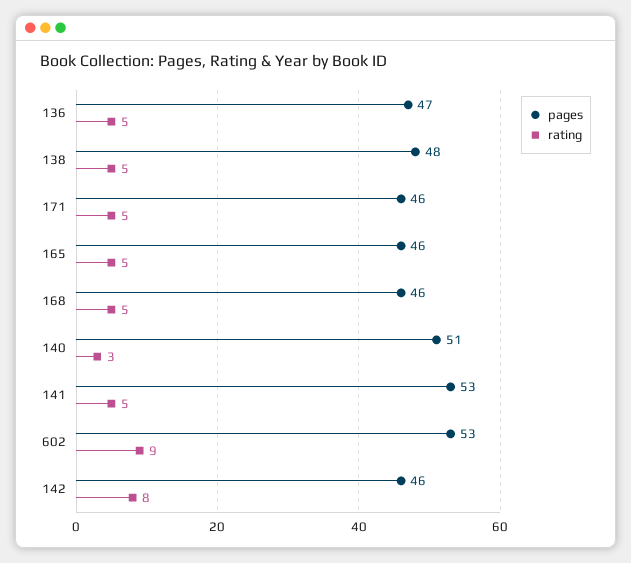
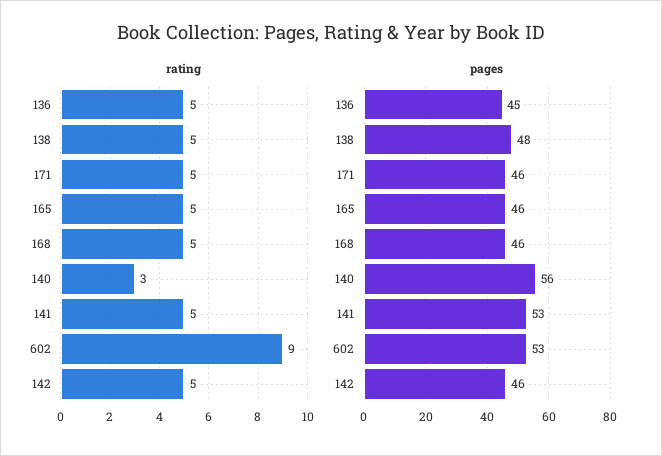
  {
    "pages": {
-     "136": 47,
+     "136": 45,
      "138": 48,
      "171": 46,
      "165": 46,
      "168": 46,
-     "140": 51,
+     "140": 56,
      "141": 53,
      "602": 53,
      "142": 46
    },
    "rating": {
      "136": 5,
      "138": 5,
      "171": 5,
      "165": 5,
      "168": 5,
      "140": 3,
      "141": 5,
      "602": 9,
-     "142": 8
+     "142": 5
    }
  }

